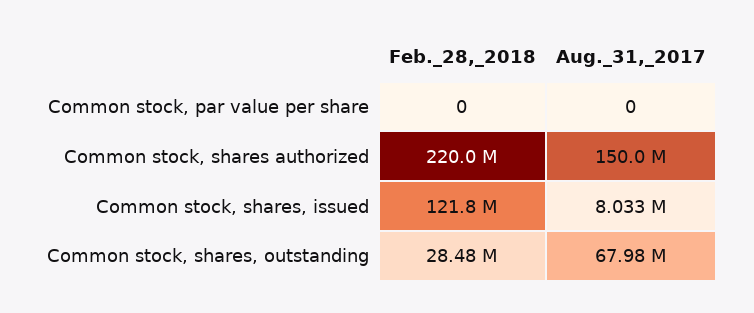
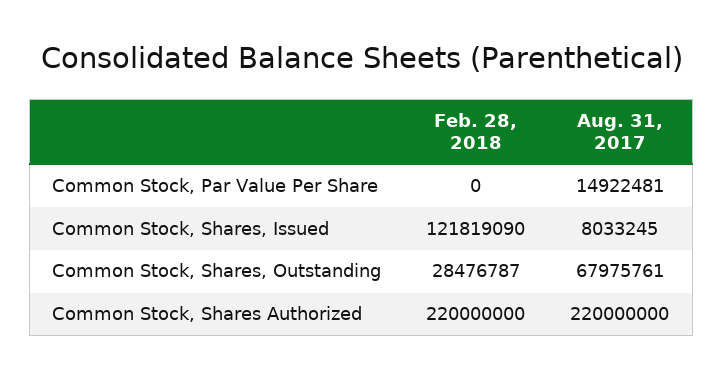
  {
    "Feb._28,_2018": {
      "Common stock, par value per share": 0,
      "Common stock, shares authorized": 220000000,
      "Common stock, shares, issued": 121819090,
      "Common stock, shares, outstanding": 28476787
    },
    "Aug._31,_2017": {
-     "Common stock, par value per share": 0,
+     "Common stock, par value per share": 14922481,
-     "Common stock, shares authorized": 150000000,
+     "Common stock, shares authorized": 220000000,
      "Common stock, shares, issued": 8033245,
      "Common stock, shares, outstanding": 67975761
    }
  }

